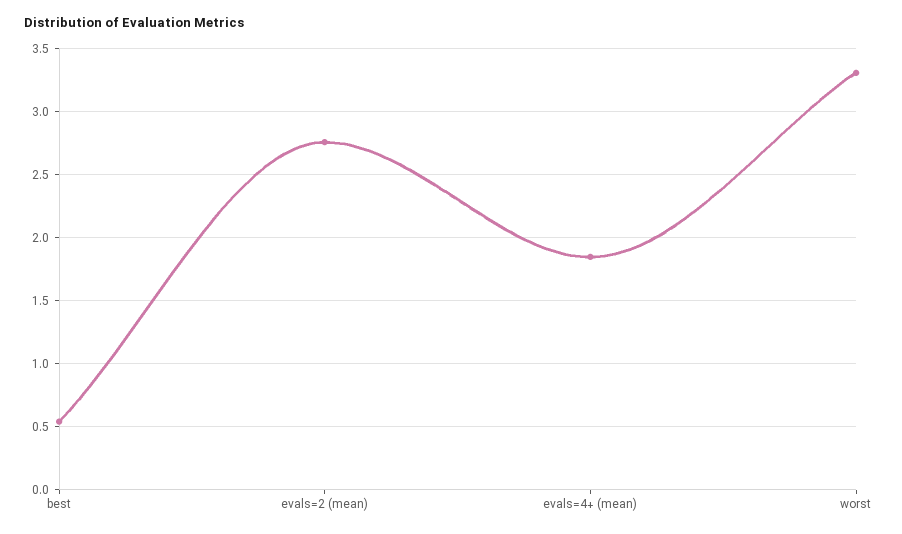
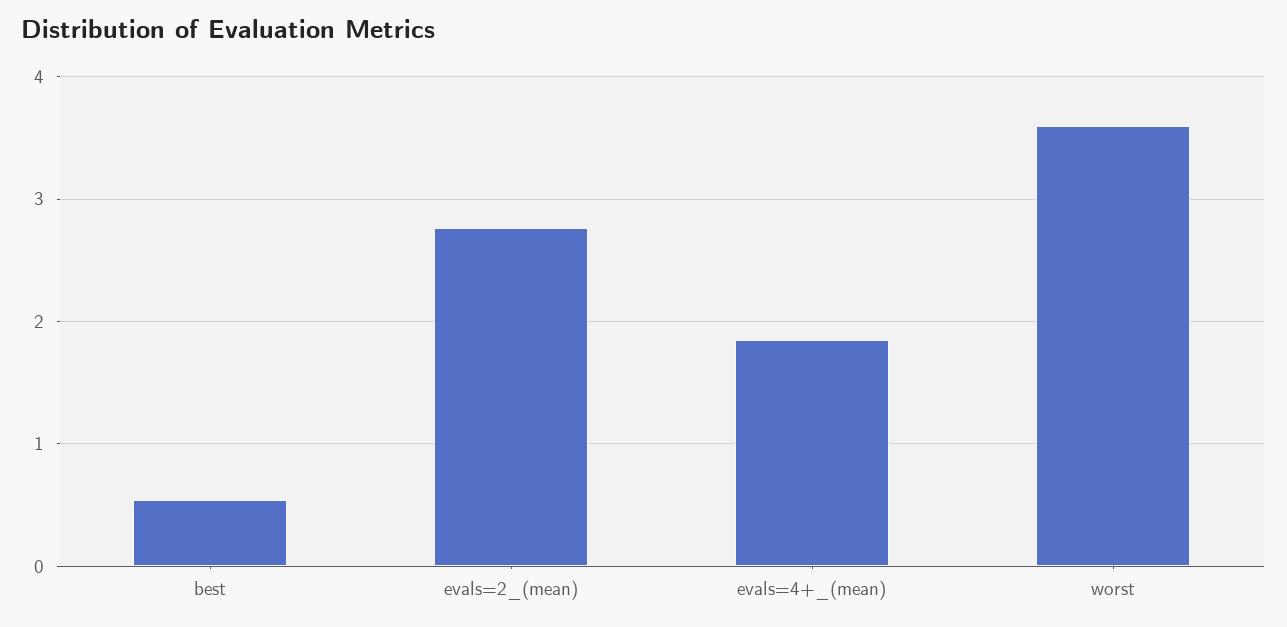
  {
    "best": 0.55,
    "evals=2 (mean)": 2.75,
    "evals=4+ (mean)": 1.85,
-   "worst": 3.3
+   "worst": 3.6
  }

